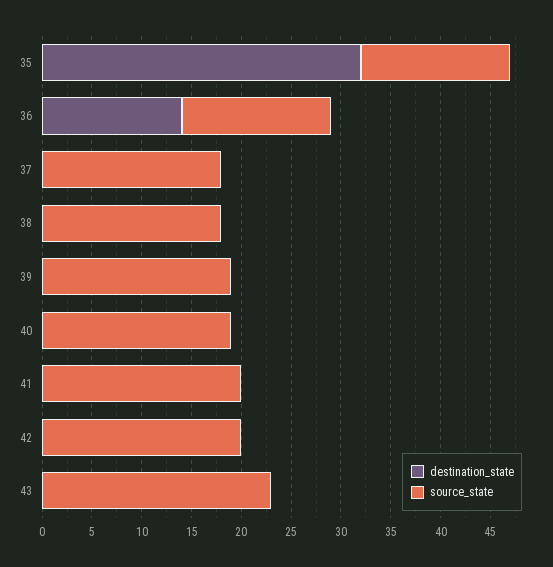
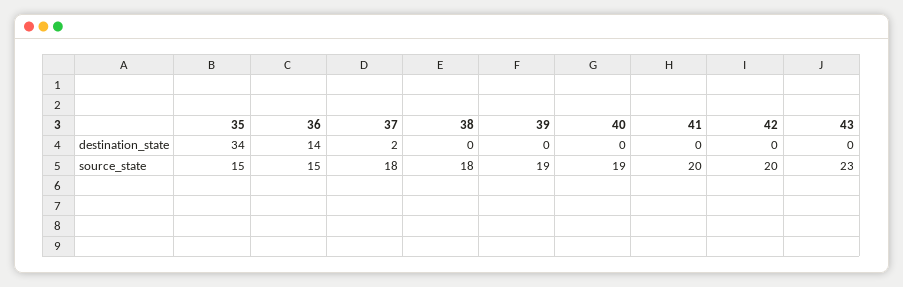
  {
    "destination_state": {
-     "35": 32,
+     "35": 34,
      "36": 14,
-     "37": 0,
+     "37": 2,
      "38": 0,
      "39": 0,
      "40": 0,
      "41": 0,
      "42": 0,
      "43": 0
    },
    "source_state": {
      "35": 15,
      "36": 15,
      "37": 18,
      "38": 18,
      "39": 19,
      "40": 19,
      "41": 20,
      "42": 20,
      "43": 23
    }
  }

